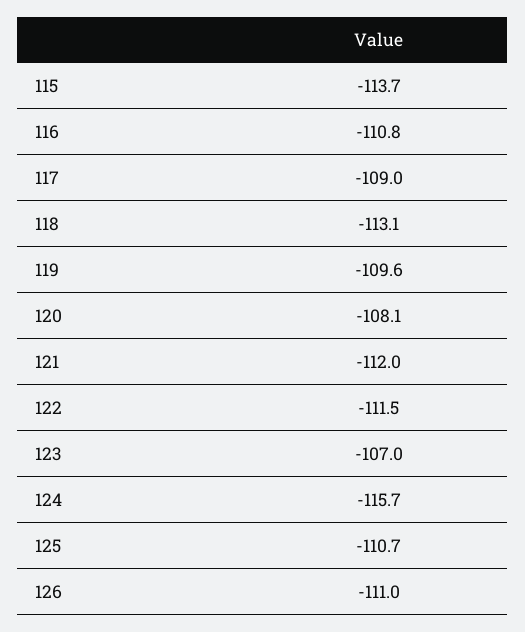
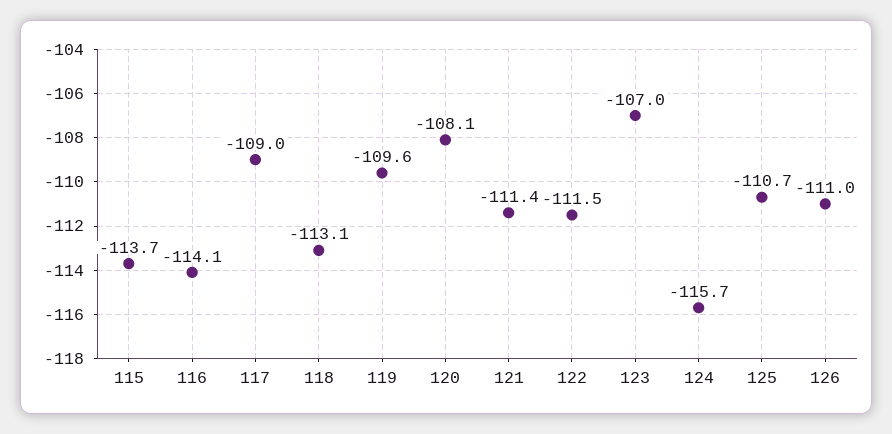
  {
    "115": -113.7,
-   "116": -110.8,
+   "116": -114.1,
    "117": -109,
    "118": -113.1,
    "119": -109.6,
    "120": -108.1,
-   "121": -112,
+   "121": -111.4,
    "122": -111.5,
    "123": -107,
    "124": -115.7,
    "125": -110.7,
    "126": -111
  }

